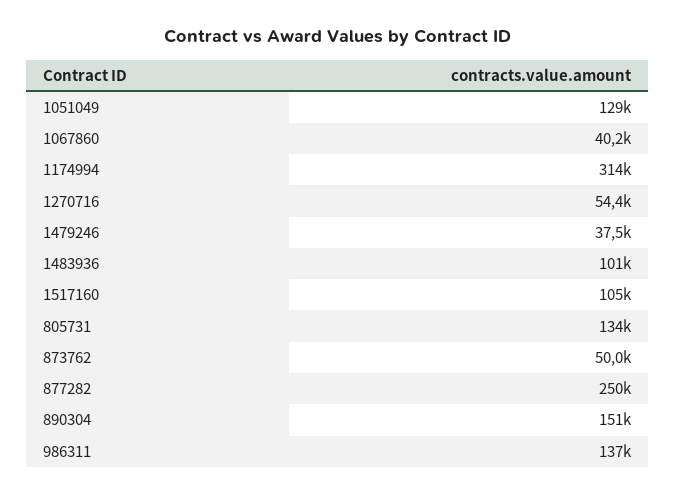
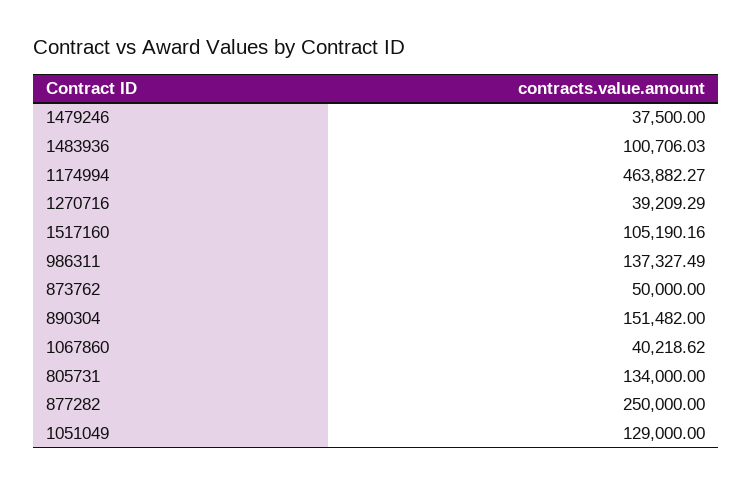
  {
    "1051049": 129000,
    "1067860": 40218.62,
-   "1174994": 314000,
+   "1174994": 463882.27,
-   "1270716": 54400,
+   "1270716": 39209.29,
    "1479246": 37500,
    "1483936": 100706.03,
    "1517160": 105190.16,
    "805731": 134000,
    "873762": 50000,
    "877282": 250000,
    "890304": 151482,
    "986311": 137327.49
  }

